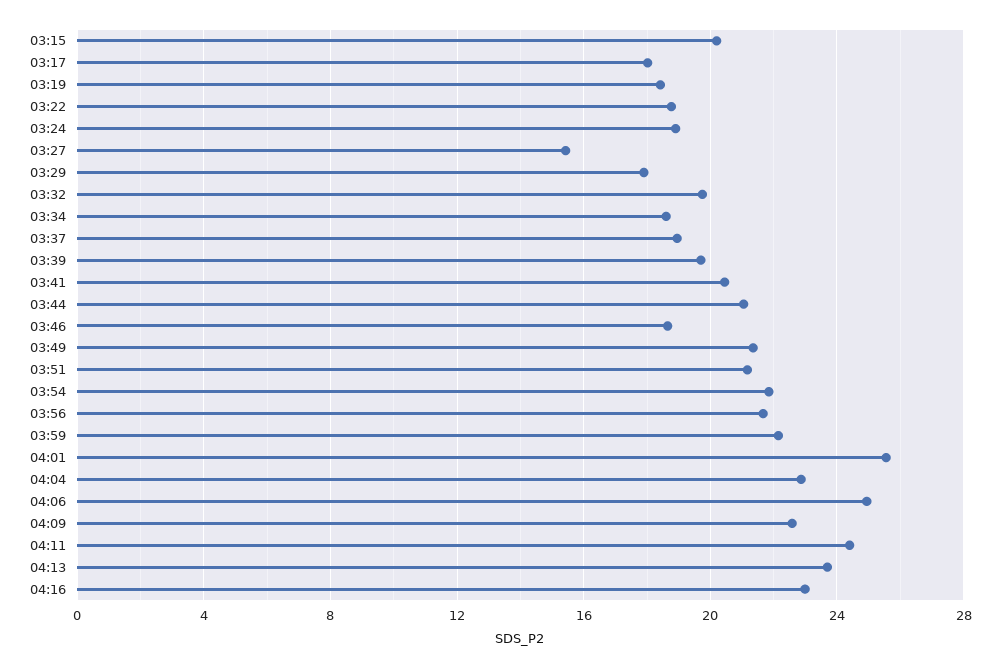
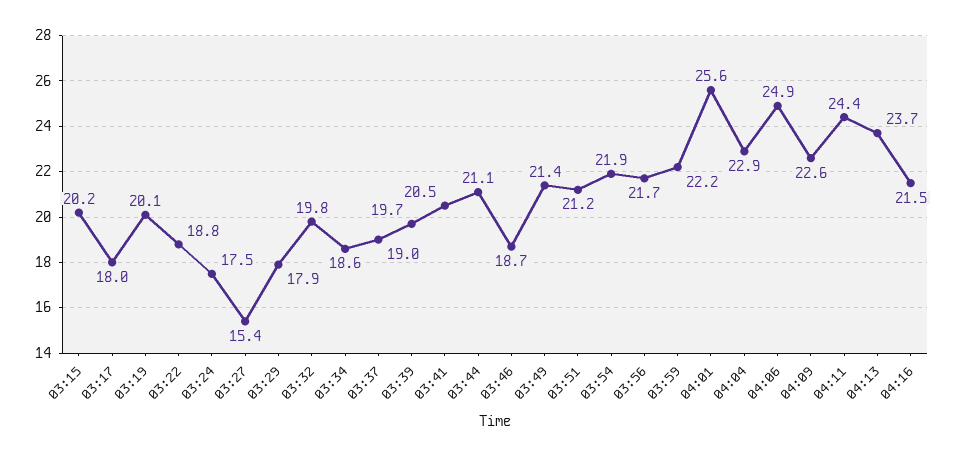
  {
    "03:15": 20.2,
    "03:17": 18,
-   "03:19": 18.5,
+   "03:19": 20.1,
    "03:22": 18.8,
-   "03:24": 19,
+   "03:24": 17.5,
    "03:27": 15.4,
    "03:29": 17.9,
    "03:32": 19.8,
    "03:34": 18.6,
    "03:37": 19,
    "03:39": 19.7,
    "03:41": 20.5,
    "03:44": 21.1,
    "03:46": 18.7,
    "03:49": 21.4,
    "03:51": 21.2,
    "03:54": 21.9,
    "03:56": 21.7,
    "03:59": 22.2,
    "04:01": 25.6,
    "04:04": 22.9,
    "04:06": 24.9,
    "04:09": 22.6,
    "04:11": 24.4,
    "04:13": 23.7,
-   "04:16": 23
+   "04:16": 21.5
  }

